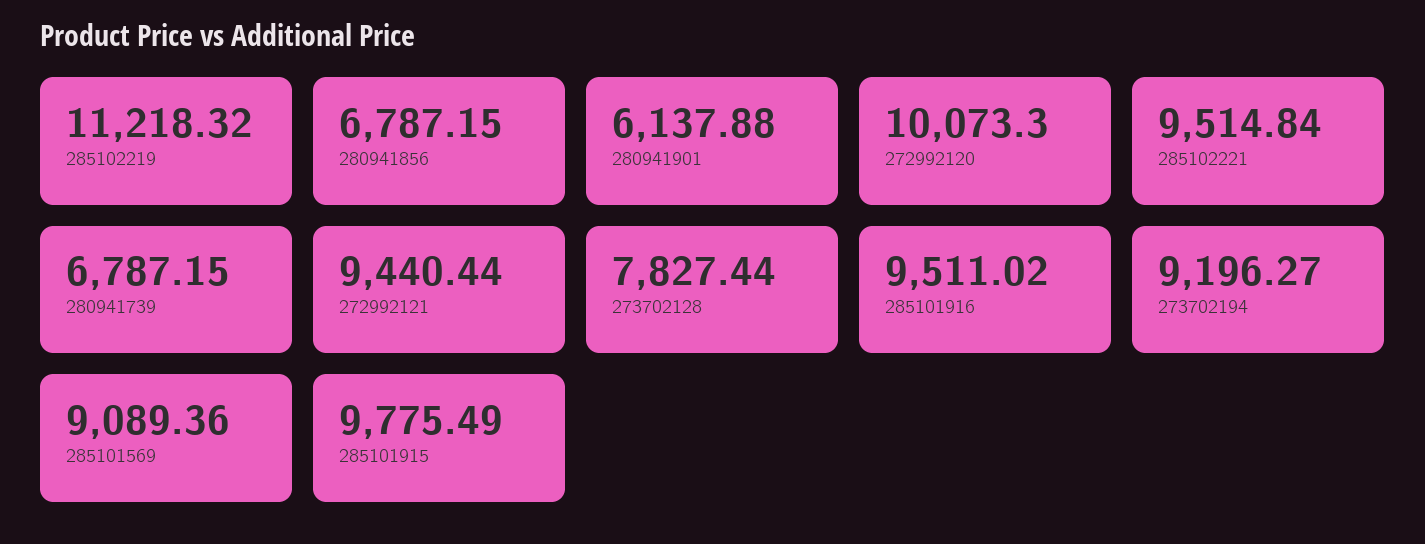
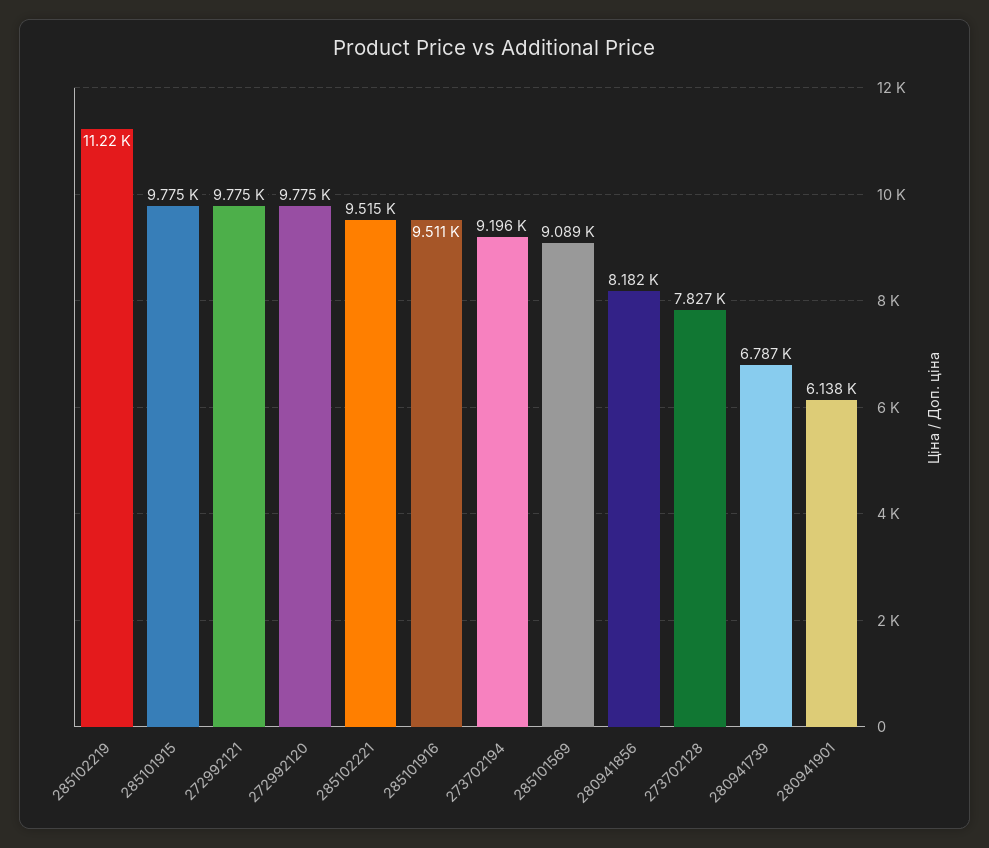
  {
    "285102219": 11218.32,
-   "280941856": 6787.15,
+   "280941856": 8182,
    "280941901": 6137.88,
-   "272992120": 10073.3,
+   "272992120": 9775,
    "285102221": 9514.84,
    "280941739": 6787.15,
-   "272992121": 9440.44,
+   "272992121": 9775,
    "273702128": 7827.44,
    "285101916": 9511.02,
    "273702194": 9196.27,
    "285101569": 9089.36,
    "285101915": 9775.49
  }

